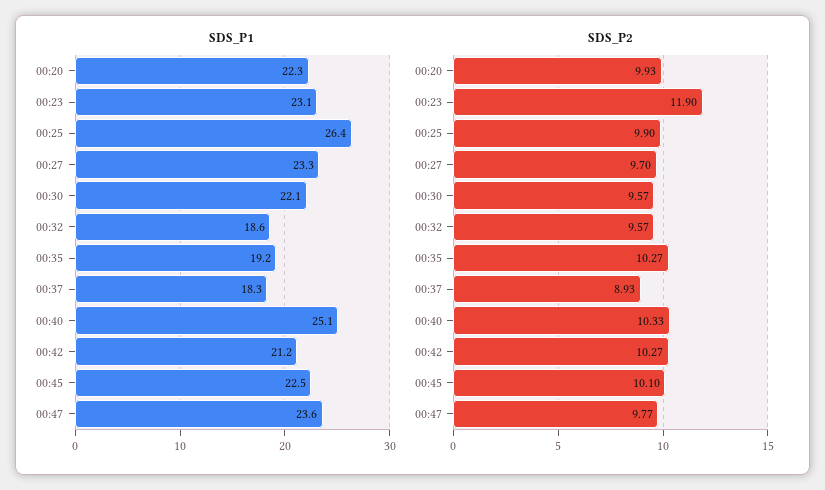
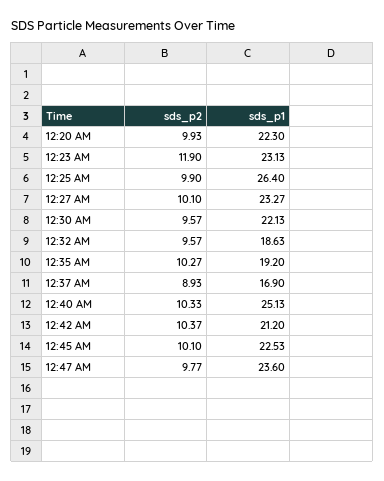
  {
    "SDS_P1": {
      "00:20": 22.3,
      "00:23": 23.13,
      "00:25": 26.4,
      "00:27": 23.27,
      "00:30": 22.13,
      "00:32": 18.63,
      "00:35": 19.2,
-     "00:37": 18.3,
+     "00:37": 16.9,
      "00:40": 25.13,
      "00:42": 21.2,
      "00:45": 22.53,
      "00:47": 23.6
    },
    "SDS_P2": {
      "00:20": 9.93,
      "00:23": 11.9,
      "00:25": 9.9,
-     "00:27": 9.7,
+     "00:27": 10.1,
      "00:30": 9.57,
      "00:32": 9.57,
      "00:35": 10.27,
      "00:37": 8.93,
      "00:40": 10.33,
-     "00:42": 10.27,
+     "00:42": 10.37,
      "00:45": 10.1,
      "00:47": 9.77
    }
  }

